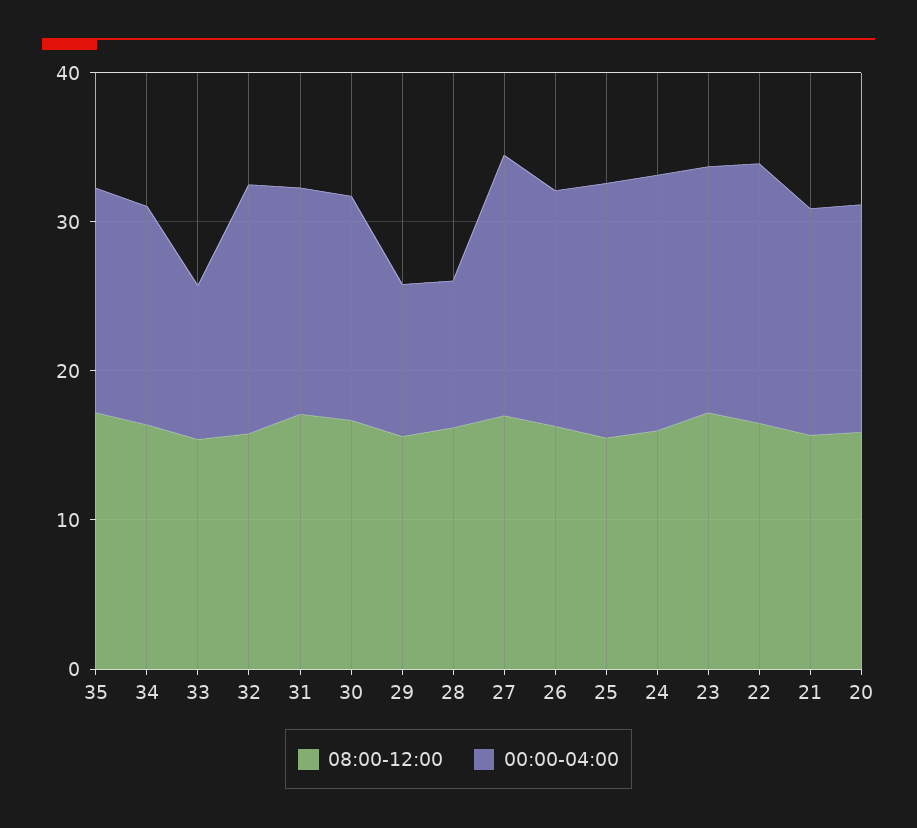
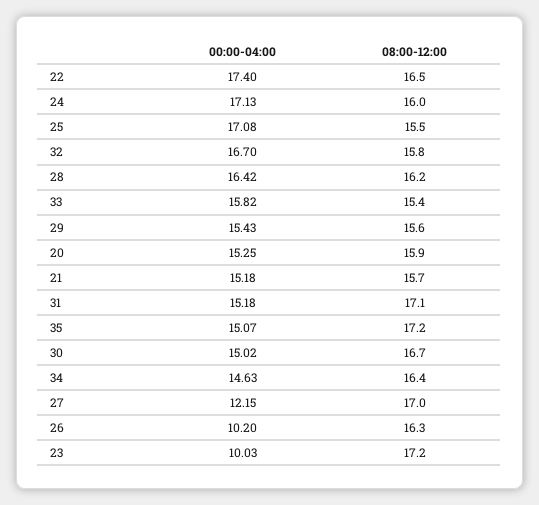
  {
    "08:00-12:00": {
      "35": 17.2,
      "34": 16.4,
      "33": 15.4,
      "32": 15.8,
      "31": 17.1,
      "30": 16.7,
      "29": 15.6,
      "28": 16.2,
      "27": 17,
      "26": 16.3,
      "25": 15.5,
      "24": 16,
      "23": 17.2,
      "22": 16.5,
      "21": 15.7,
      "20": 15.9
    },
    "00:00-04:00": {
      "35": 15.07,
      "34": 14.63,
-     "33": 10,
+     "33": 15.82,
      "32": 16.7,
      "31": 15.18,
      "30": 15.02,
-     "29": 10,
+     "29": 15.43,
-     "28": 10,
+     "28": 16.42,
-     "27": 18,
+     "27": 12.15,
-     "26": 16,
+     "26": 10.2,
      "25": 17.08,
      "24": 17.13,
-     "23": 16,
+     "23": 10.03,
      "22": 17.4,
      "21": 15.18,
      "20": 15.25
    }
  }

